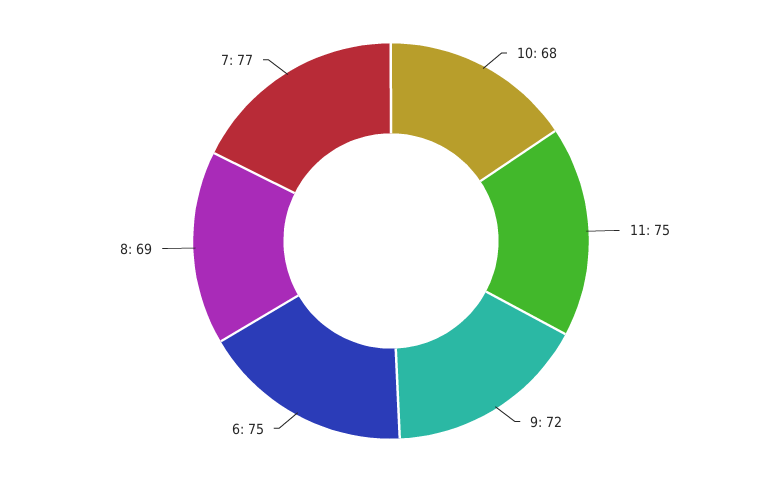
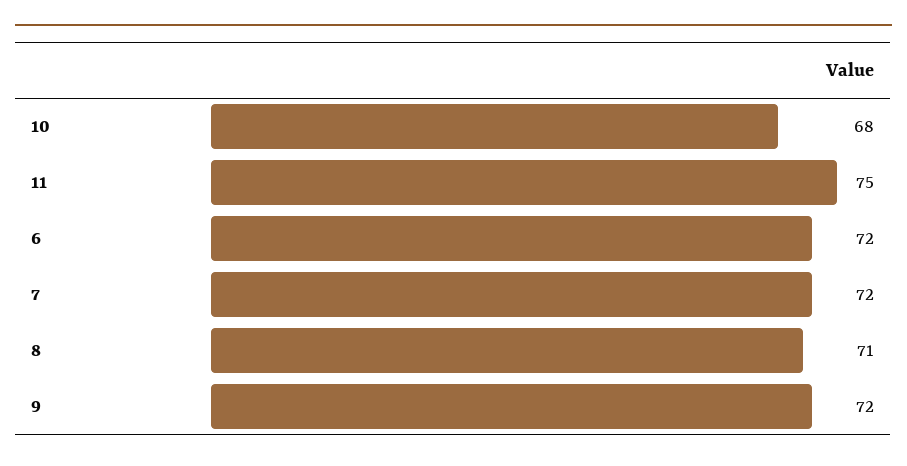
  {
    "10": 68,
    "11": 75,
    "9": 72,
-   "6": 75,
+   "6": 72,
-   "8": 69,
+   "8": 71,
-   "7": 77
+   "7": 72
  }

